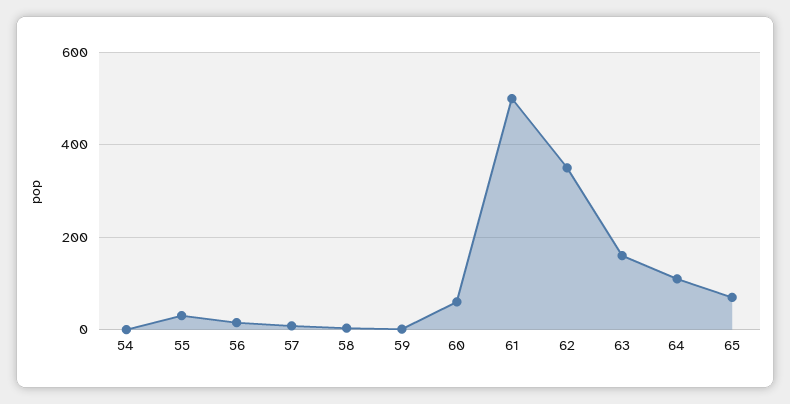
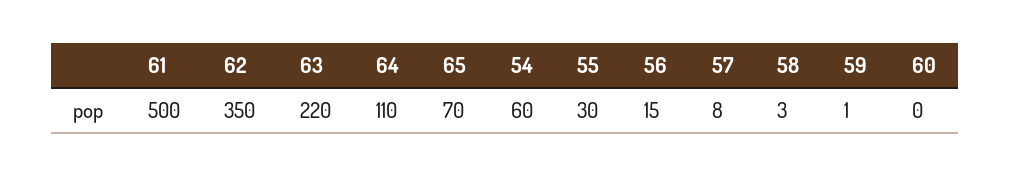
  {
-   "54": 0,
+   "54": 60,
    "55": 30,
    "56": 15,
    "57": 8,
    "58": 3,
    "59": 1,
-   "60": 60,
+   "60": 0,
    "61": 500,
    "62": 350,
-   "63": 160,
+   "63": 220,
    "64": 110,
    "65": 70
  }

